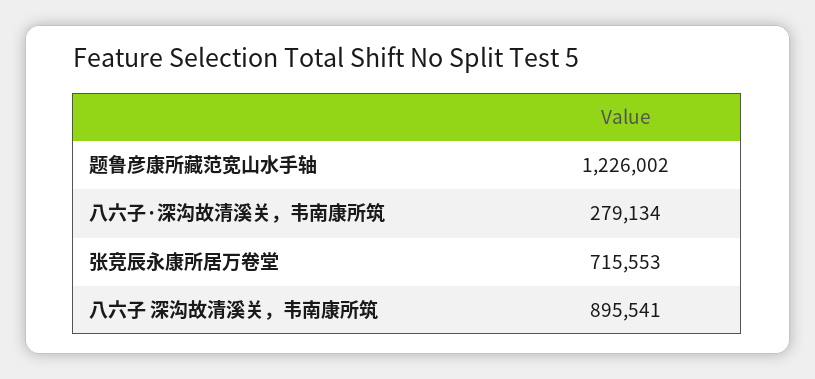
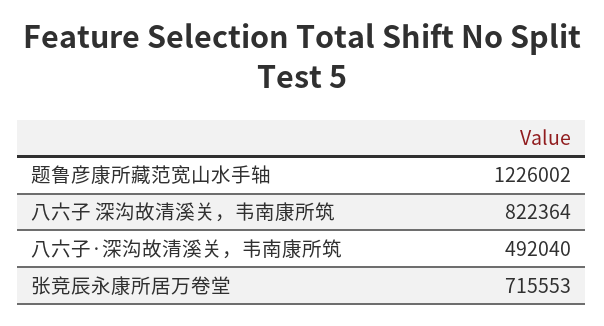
  {
    "题鲁彦康所藏范宽山水手轴": 1226002,
-   "八六子·深沟故清溪关，韦南康所筑": 279134,
+   "八六子·深沟故清溪关，韦南康所筑": 492040,
    "张竞辰永康所居万卷堂": 715553,
-   "八六子 深沟故清溪关，韦南康所筑": 895541
+   "八六子 深沟故清溪关，韦南康所筑": 822364
  }

